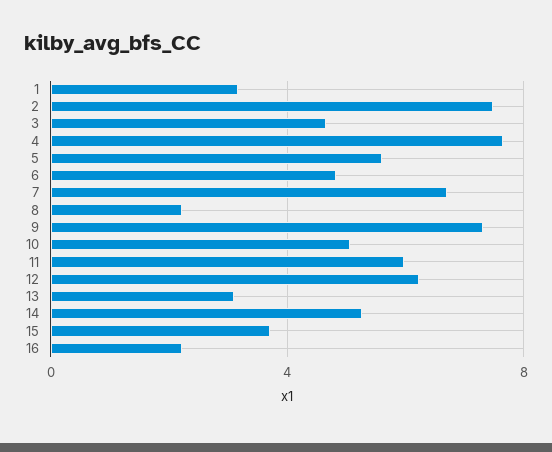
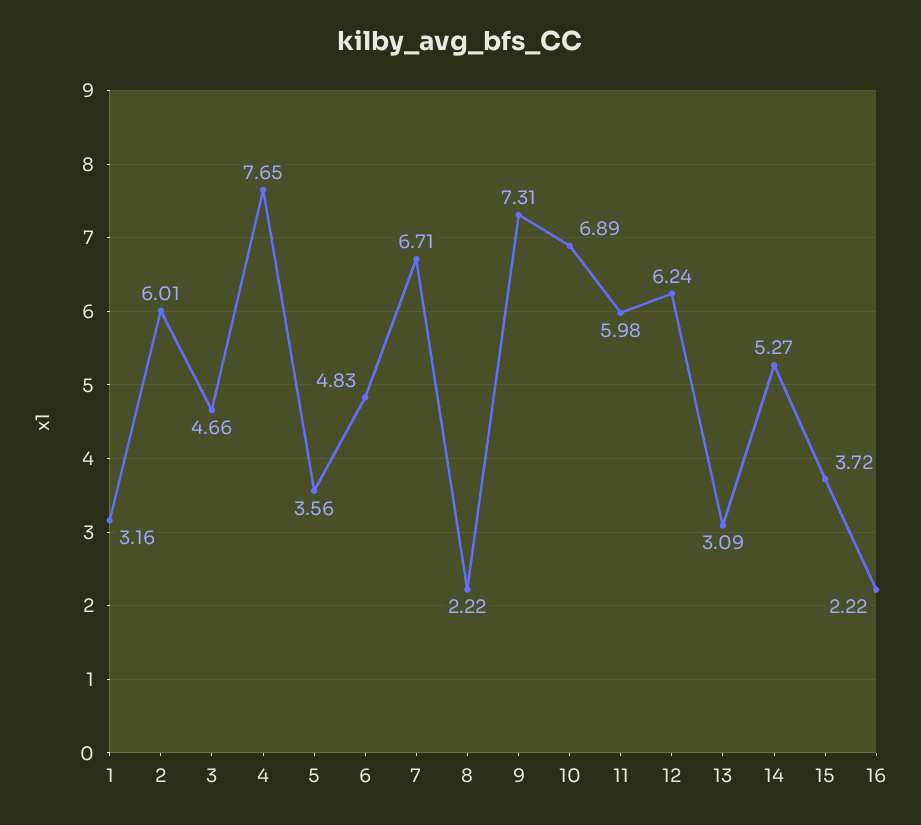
  {
    "1": 3.16,
-   "2": 7.5,
+   "2": 6.01,
    "3": 4.66,
    "4": 7.65,
-   "5": 5.5,
+   "5": 3.56,
    "6": 4.83,
    "7": 6.71,
    "8": 2.22,
    "9": 7.31,
-   "10": 5,
+   "10": 6.89,
    "11": 5.98,
    "12": 6.24,
    "13": 3.09,
    "14": 5.27,
    "15": 3.72,
    "16": 2.22
  }

